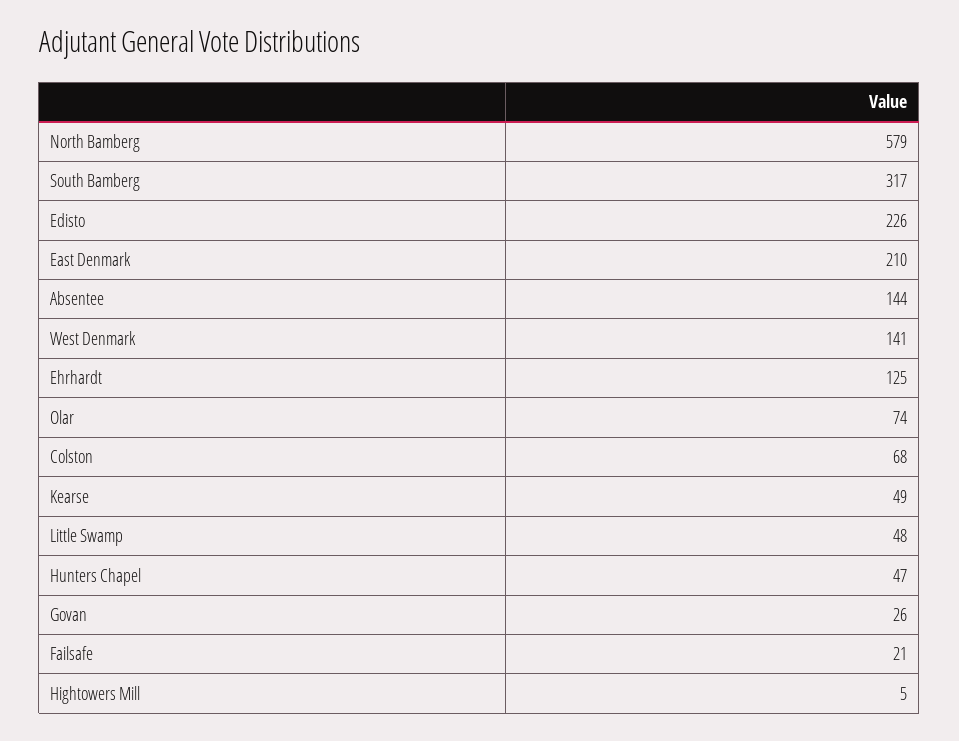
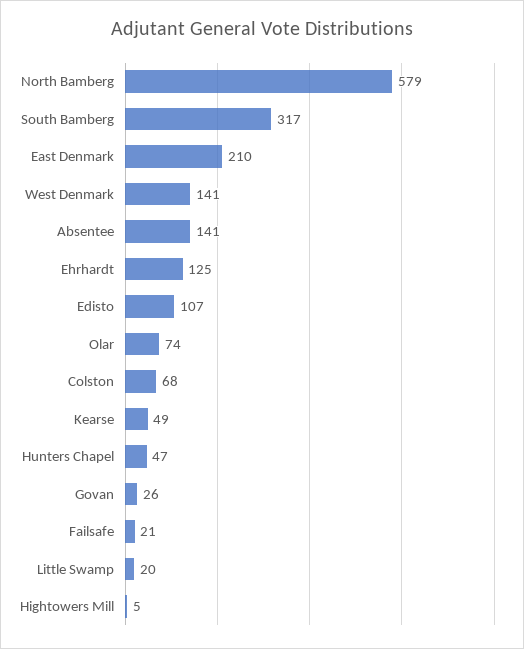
  {
    "North Bamberg": 579,
    "South Bamberg": 317,
-   "Edisto": 226,
+   "Edisto": 107,
    "East Denmark": 210,
-   "Absentee": 144,
+   "Absentee": 141,
    "West Denmark": 141,
    "Ehrhardt": 125,
    "Olar": 74,
    "Colston": 68,
    "Kearse": 49,
-   "Little Swamp": 48,
+   "Little Swamp": 20,
    "Hunters Chapel": 47,
    "Govan": 26,
    "Failsafe": 21,
    "Hightowers Mill": 5
  }

